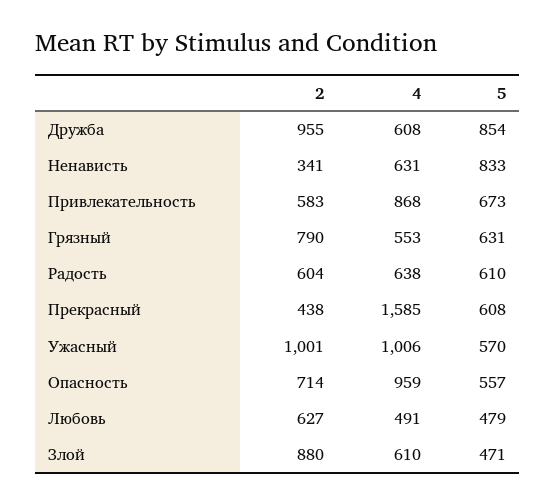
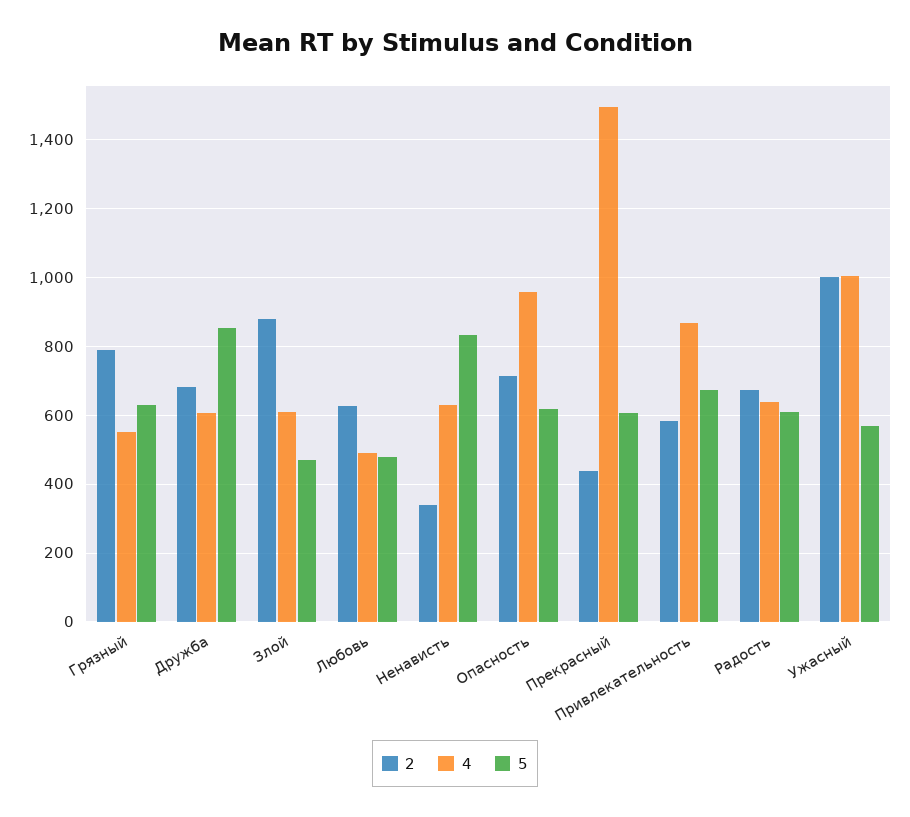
  {
    "2": {
-     "Дружба": 955,
+     "Дружба": 680,
      "Ненависть": 341,
      "Привлекательность": 583,
      "Грязный": 790,
-     "Радость": 604,
+     "Радость": 680,
      "Прекрасный": 438,
      "Ужасный": 1001,
      "Опасность": 714,
      "Любовь": 627,
      "Злой": 880
    },
    "4": {
      "Дружба": 608,
      "Ненависть": 631,
      "Привлекательность": 868,
      "Грязный": 553,
      "Радость": 638,
-     "Прекрасный": 1585,
+     "Прекрасный": 1500,
      "Ужасный": 1006,
      "Опасность": 959,
      "Любовь": 491,
      "Злой": 610
    },
    "5": {
      "Дружба": 854,
      "Ненависть": 833,
      "Привлекательность": 673,
      "Грязный": 631,
      "Радость": 610,
      "Прекрасный": 608,
      "Ужасный": 570,
-     "Опасность": 557,
+     "Опасность": 620,
      "Любовь": 479,
      "Злой": 471
    }
  }

